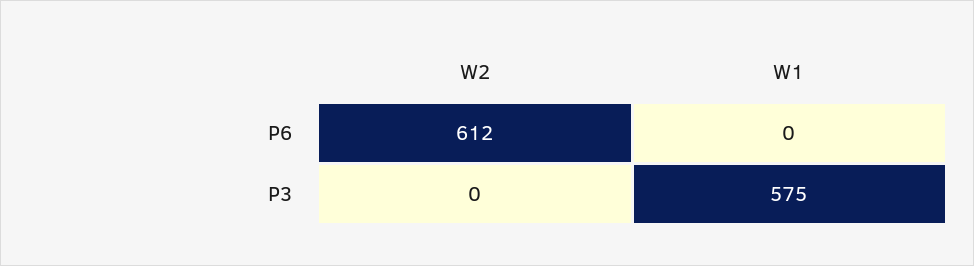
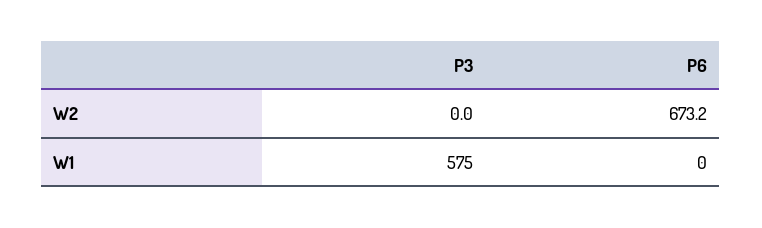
  {
    "W2": {
-     "P6": 612,
+     "P6": 673.2,
      "P3": 0
    },
    "W1": {
      "P6": 0,
      "P3": 575
    }
  }

